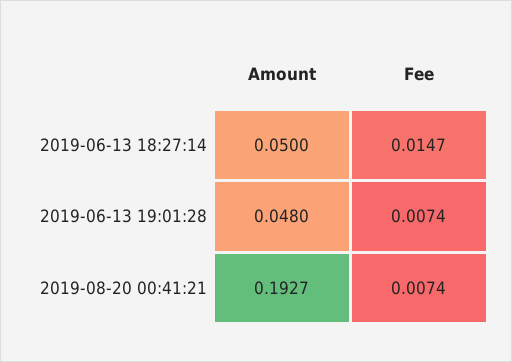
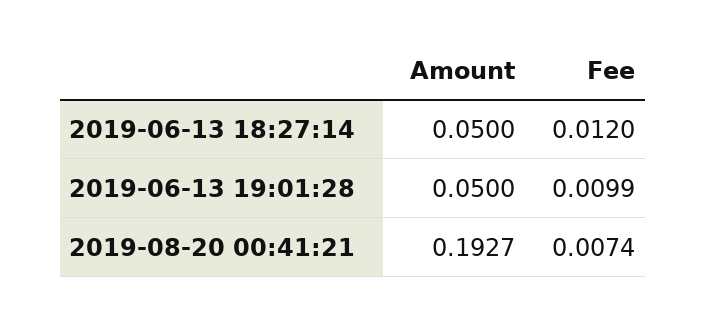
  {
    "Amount": {
      "2019-06-13 18:27:14": 0.05,
-     "2019-06-13 19:01:28": 0.048,
+     "2019-06-13 19:01:28": 0.05,
      "2019-08-20 00:41:21": 0.1927
    },
    "Fee": {
-     "2019-06-13 18:27:14": 0.0147,
+     "2019-06-13 18:27:14": 0.012,
-     "2019-06-13 19:01:28": 0.0074,
+     "2019-06-13 19:01:28": 0.0099,
      "2019-08-20 00:41:21": 0.0074
    }
  }

